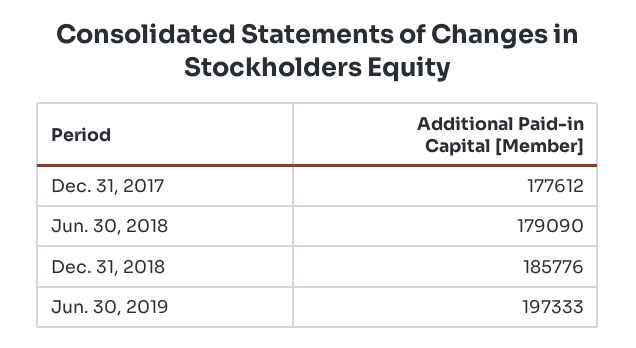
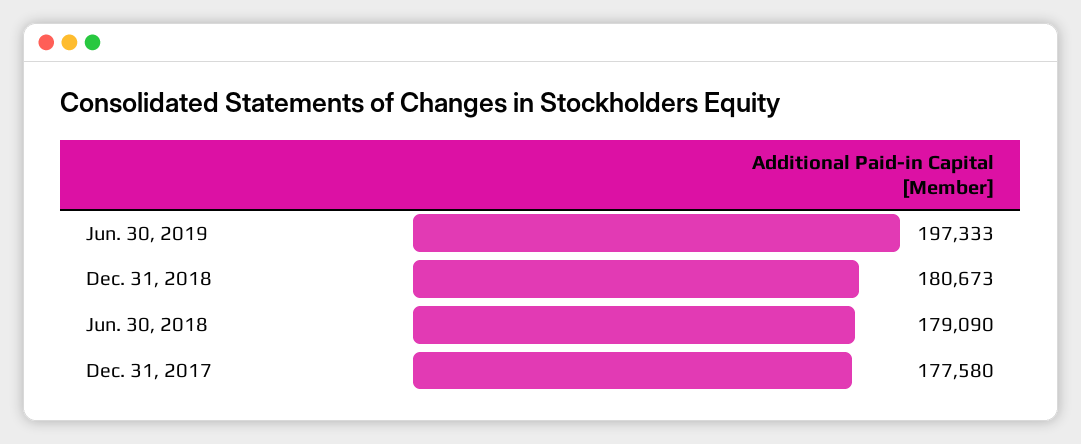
  {
-   "Dec. 31, 2017": 177612,
+   "Dec. 31, 2017": 177580,
    "Jun. 30, 2018": 179090,
-   "Dec. 31, 2018": 185776,
+   "Dec. 31, 2018": 180673,
    "Jun. 30, 2019": 197333
  }

